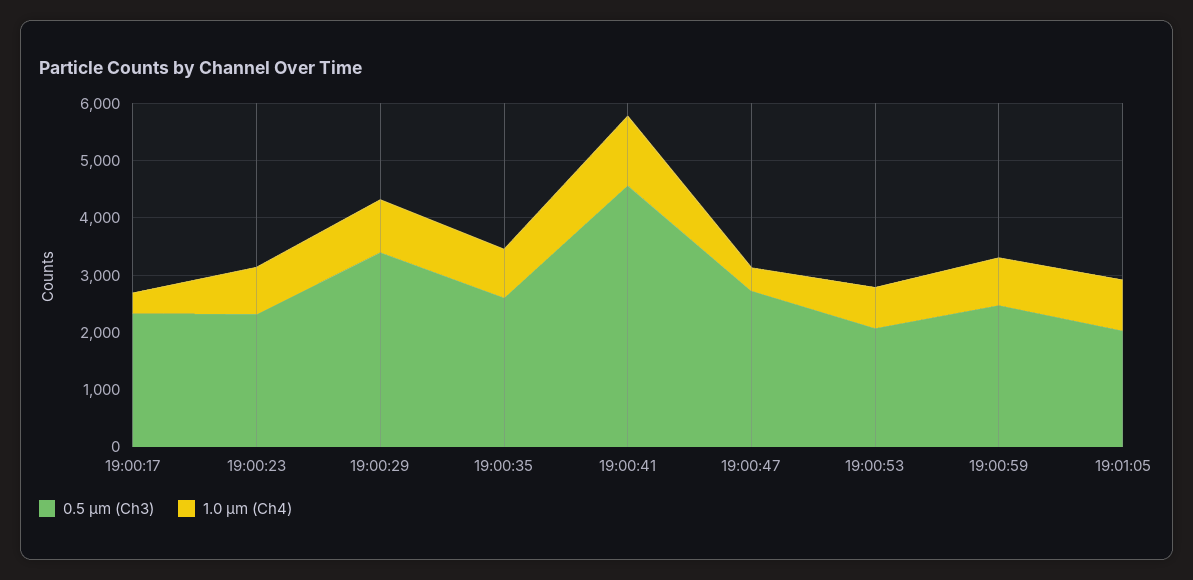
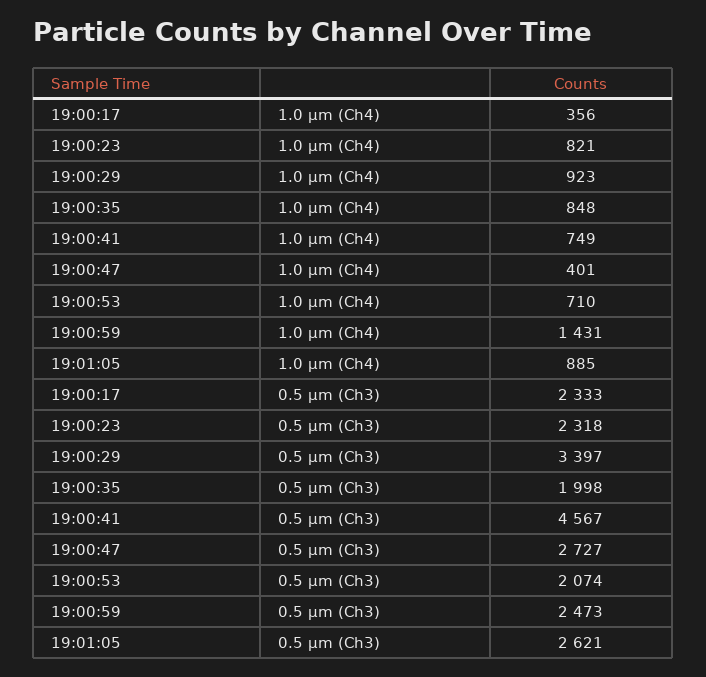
  {
    "0.5 µm (Ch3)": {
      "19:00:17": 2333,
      "19:00:23": 2318,
      "19:00:29": 3397,
-     "19:00:35": 2600,
+     "19:00:35": 1998,
      "19:00:41": 4567,
      "19:00:47": 2727,
      "19:00:53": 2074,
      "19:00:59": 2473,
-     "19:01:05": 2000
+     "19:01:05": 2621
    },
    "1.0 µm (Ch4)": {
      "19:00:17": 356,
      "19:00:23": 821,
      "19:00:29": 923,
      "19:00:35": 848,
-     "19:00:41": 1200,
+     "19:00:41": 749,
      "19:00:47": 401,
      "19:00:53": 710,
-     "19:00:59": 800,
+     "19:00:59": 1431,
      "19:01:05": 885
    }
  }

